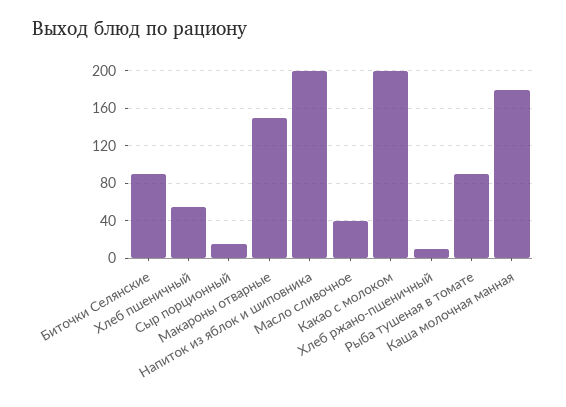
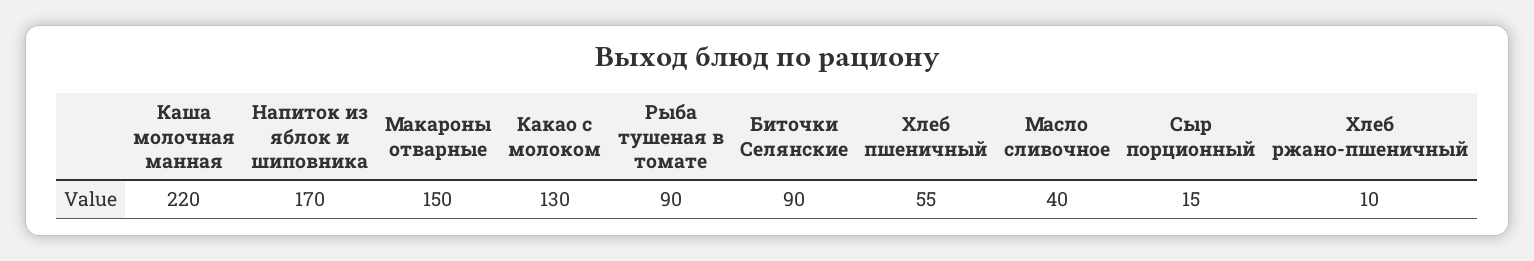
  {
    "Биточки Селянские": 90,
    "Хлеб пшеничный": 55,
    "Сыр порционный": 15,
    "Макароны отварные": 150,
-   "Напиток из яблок и шиповника": 200,
+   "Напиток из яблок и шиповника": 170,
    "Масло сливочное": 40,
-   "Какао с молоком": 200,
+   "Какао с молоком": 130,
    "Хлеб ржано-пшеничный": 10,
    "Рыба тушеная в томате": 90,
-   "Каша молочная манная": 180
+   "Каша молочная манная": 220
  }

